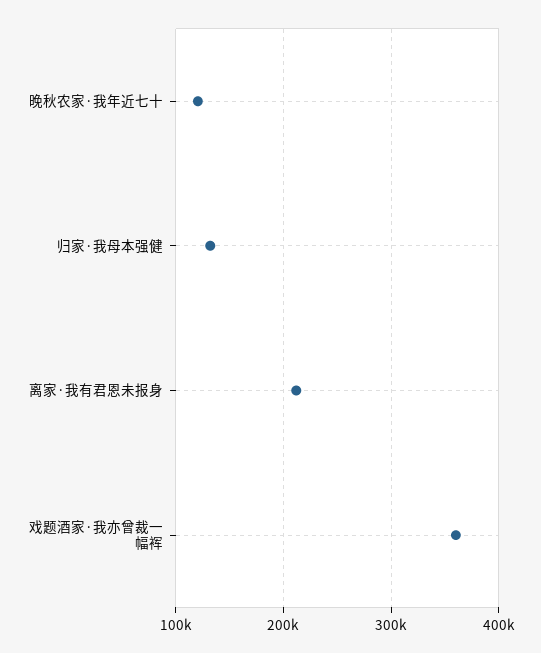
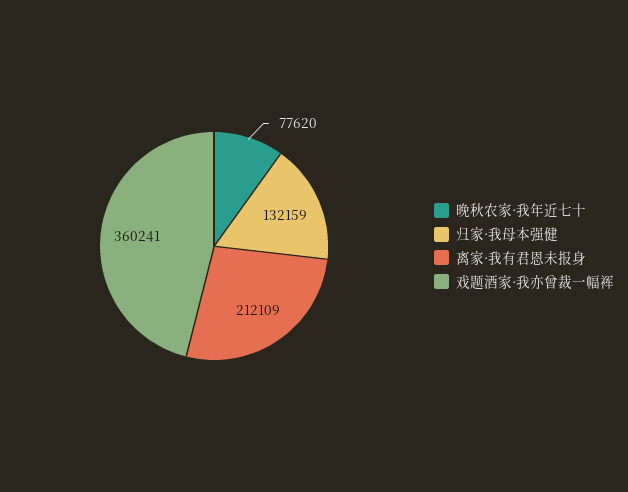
  {
-   "晚秋农家·我年近七十": 120000,
+   "晚秋农家·我年近七十": 77620,
    "归家·我母本强健": 132159,
    "离家·我有君恩未报身": 212109,
    "戏题酒家·我亦曾裁一幅裈": 360241
  }

